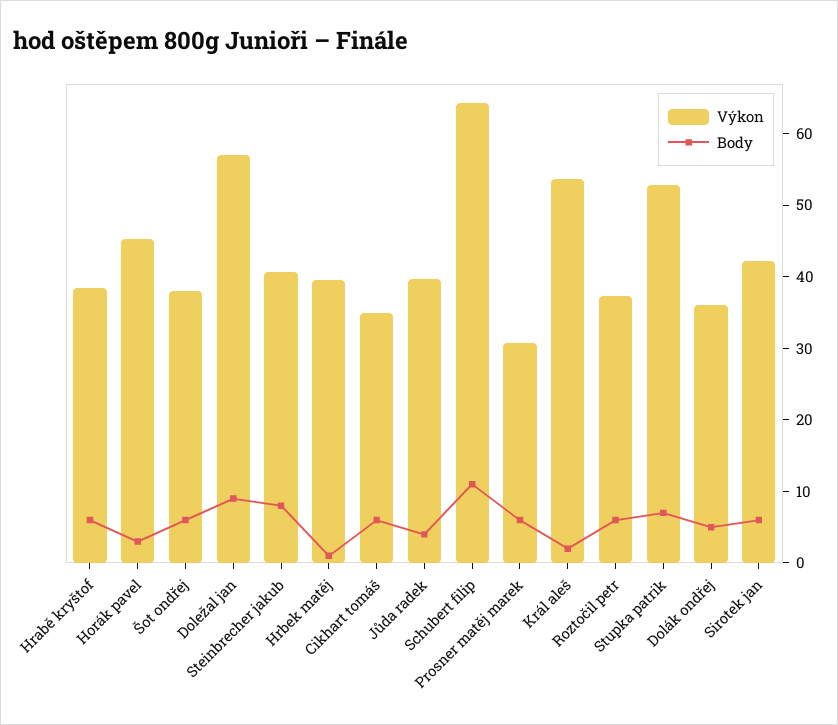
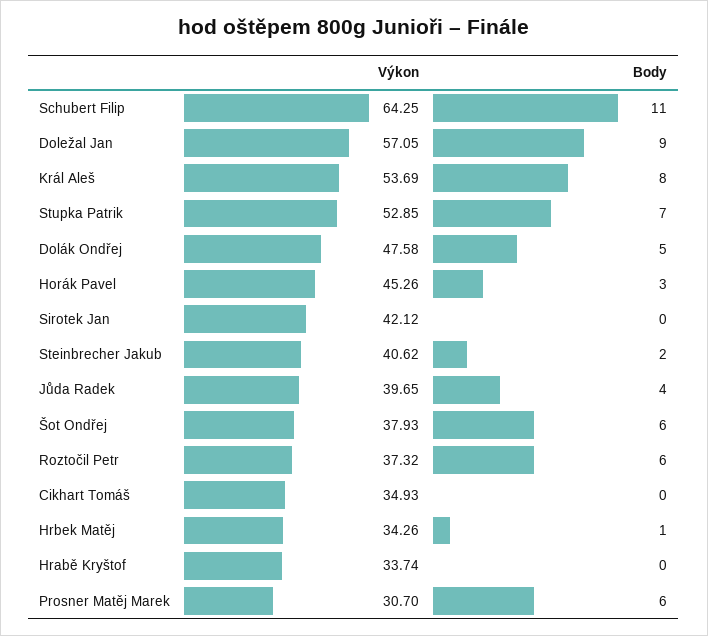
  {
    "Výkon": {
-     "Hrabě kryštof": 38,
+     "Hrabě kryštof": 33.74,
      "Horák pavel": 45.26,
      "Šot ondřej": 37.93,
      "Doležal jan": 57.05,
      "Steinbrecher jakub": 40.62,
-     "Hrbek matěj": 40,
+     "Hrbek matěj": 34.26,
      "Cikhart tomáš": 34.93,
      "Jůda radek": 39.65,
      "Schubert filip": 64.25,
      "Prosner matěj marek": 30.7,
      "Král aleš": 53.69,
      "Roztočil petr": 37.32,
      "Stupka patrik": 52.85,
-     "Dolák ondřej": 36,
+     "Dolák ondřej": 47.58,
      "Sirotek jan": 42.12
    },
    "Body": {
-     "Hrabě kryštof": 6,
+     "Hrabě kryštof": 0,
      "Horák pavel": 3,
      "Šot ondřej": 6,
      "Doležal jan": 9,
-     "Steinbrecher jakub": 8,
+     "Steinbrecher jakub": 2,
      "Hrbek matěj": 1,
-     "Cikhart tomáš": 6,
+     "Cikhart tomáš": 0,
      "Jůda radek": 4,
      "Schubert filip": 11,
      "Prosner matěj marek": 6,
-     "Král aleš": 2,
+     "Král aleš": 8,
      "Roztočil petr": 6,
      "Stupka patrik": 7,
      "Dolák ondřej": 5,
-     "Sirotek jan": 6
+     "Sirotek jan": 0
    }
  }

